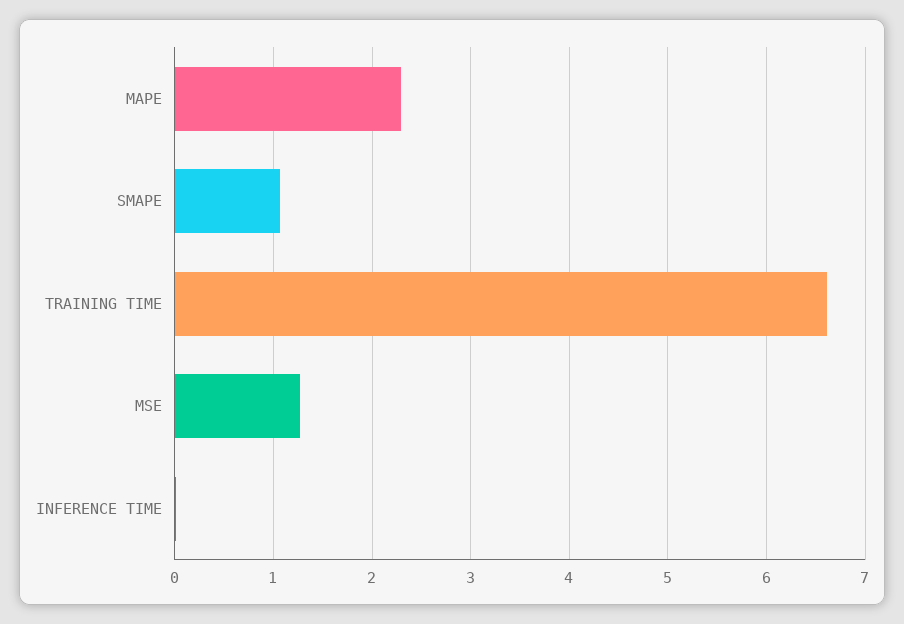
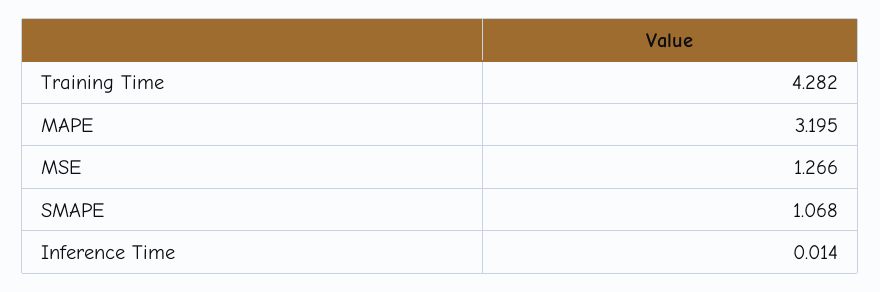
  {
-   "MAPE": 2.3,
+   "MAPE": 3.195,
    "SMAPE": 1.068,
-   "TRAINING TIME": 6.6,
+   "TRAINING TIME": 4.282,
    "MSE": 1.266,
    "INFERENCE TIME": 0.014
  }

